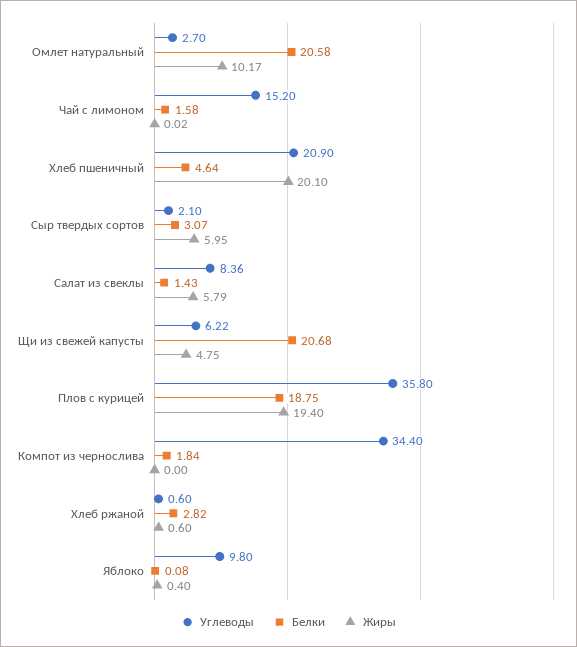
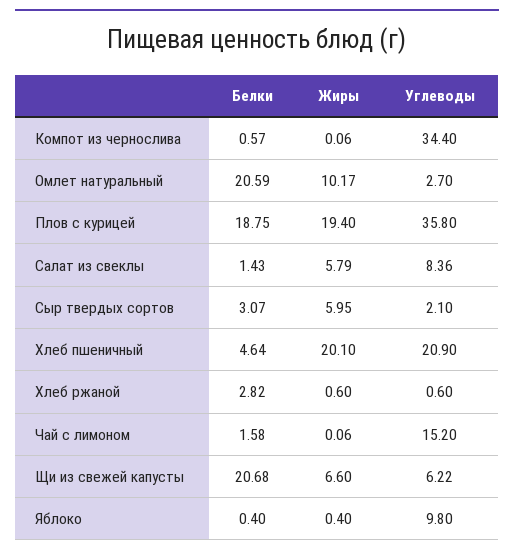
  {
    "Углеводы": {
      "Омлет натуральный": 2.7,
      "Чай с лимоном": 15.2,
      "Хлеб пшеничный": 20.9,
      "Сыр твердых сортов": 2.1,
      "Салат из свеклы": 8.36,
      "Щи из свежей капусты": 6.22,
      "Плов с курицей": 35.8,
      "Компот из чернослива": 34.4,
      "Хлеб ржаной": 0.6,
      "Яблоко": 9.8
    },
    "Белки": {
-     "Омлет натуральный": 20.58,
+     "Омлет натуральный": 20.59,
      "Чай с лимоном": 1.58,
      "Хлеб пшеничный": 4.64,
      "Сыр твердых сортов": 3.07,
      "Салат из свеклы": 1.43,
      "Щи из свежей капусты": 20.68,
      "Плов с курицей": 18.75,
-     "Компот из чернослива": 1.84,
+     "Компот из чернослива": 0.57,
      "Хлеб ржаной": 2.82,
-     "Яблоко": 0.08
+     "Яблоко": 0.4
    },
    "Жиры": {
      "Омлет натуральный": 10.17,
-     "Чай с лимоном": 0.02,
+     "Чай с лимоном": 0.06,
      "Хлеб пшеничный": 20.1,
      "Сыр твердых сортов": 5.95,
      "Салат из свеклы": 5.79,
-     "Щи из свежей капусты": 4.75,
+     "Щи из свежей капусты": 6.6,
      "Плов с курицей": 19.4,
-     "Компот из чернослива": 0,
+     "Компот из чернослива": 0.06,
      "Хлеб ржаной": 0.6,
      "Яблоко": 0.4
    }
  }

